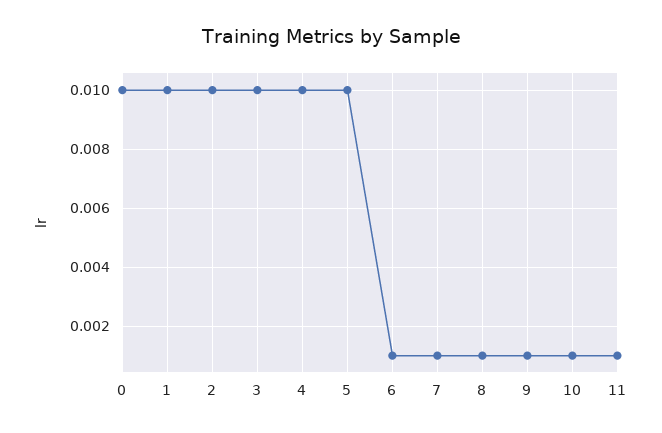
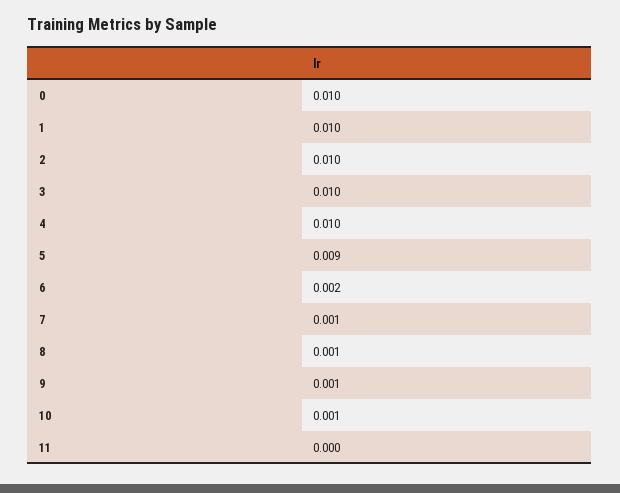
  {
    "0": 0.01,
    "1": 0.01,
    "2": 0.01,
    "3": 0.01,
    "4": 0.01,
-   "5": 0.01,
+   "5": 0.009,
-   "6": 0.001,
+   "6": 0.002,
    "7": 0.001,
    "8": 0.001,
    "9": 0.001,
    "10": 0.001,
-   "11": 0.001
+   "11": 0
  }

